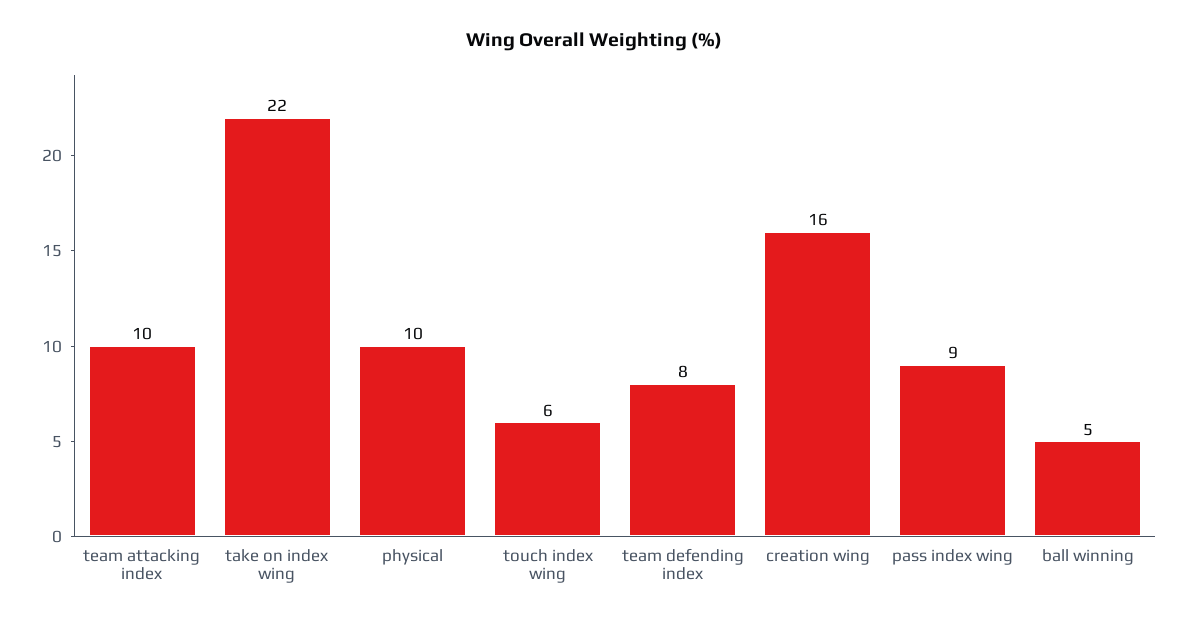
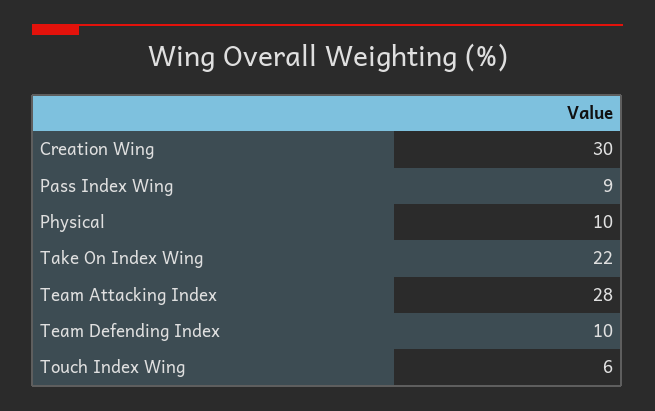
  {
-   "team attacking index": 10,
+   "team attacking index": 28,
    "take on index wing": 22,
    "physical": 10,
    "touch index wing": 6,
-   "team defending index": 8,
+   "team defending index": 10,
-   "creation wing": 16,
+   "creation wing": 30,
-   "pass index wing": 9,
+   "pass index wing": 9
-   "ball winning": 5
  }

